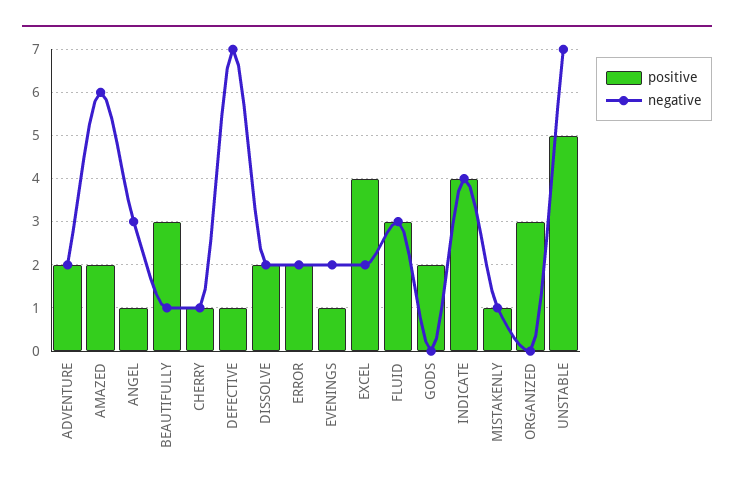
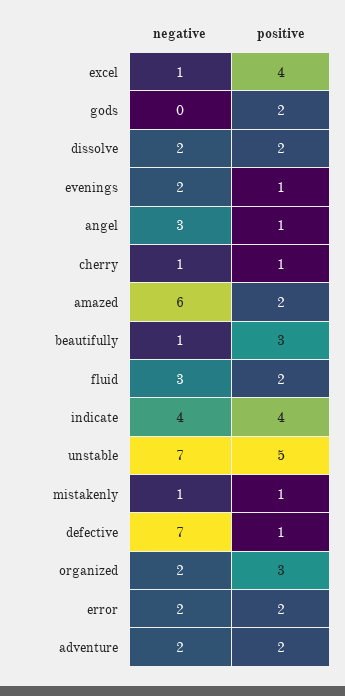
  {
    "positive": {
      "ADVENTURE": 2,
      "AMAZED": 2,
      "ANGEL": 1,
      "BEAUTIFULLY": 3,
      "CHERRY": 1,
      "DEFECTIVE": 1,
      "DISSOLVE": 2,
      "ERROR": 2,
      "EVENINGS": 1,
      "EXCEL": 4,
-     "FLUID": 3,
+     "FLUID": 2,
      "GODS": 2,
      "INDICATE": 4,
      "MISTAKENLY": 1,
      "ORGANIZED": 3,
      "UNSTABLE": 5
    },
    "negative": {
      "ADVENTURE": 2,
      "AMAZED": 6,
      "ANGEL": 3,
      "BEAUTIFULLY": 1,
      "CHERRY": 1,
      "DEFECTIVE": 7,
      "DISSOLVE": 2,
      "ERROR": 2,
      "EVENINGS": 2,
-     "EXCEL": 2,
+     "EXCEL": 1,
      "FLUID": 3,
      "GODS": 0,
      "INDICATE": 4,
      "MISTAKENLY": 1,
-     "ORGANIZED": 0,
+     "ORGANIZED": 2,
      "UNSTABLE": 7
    }
  }

